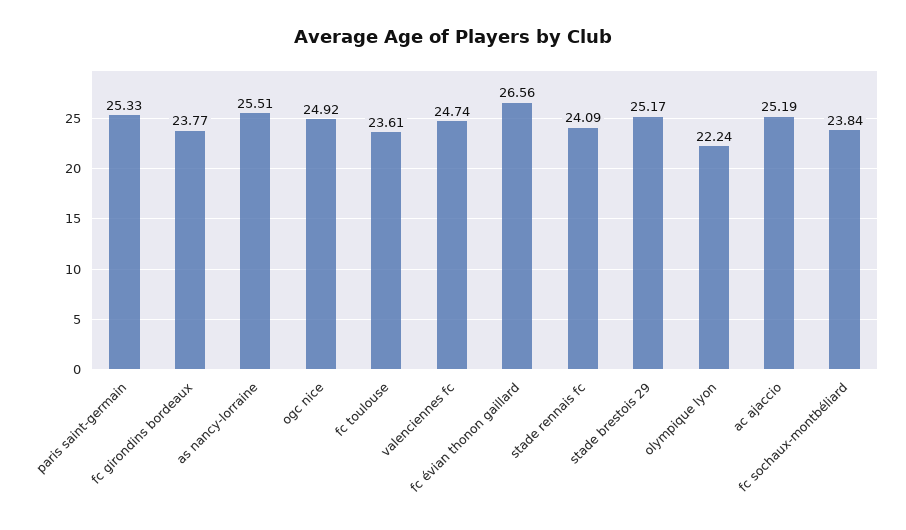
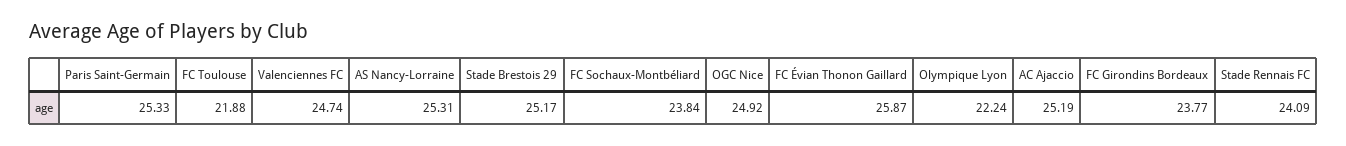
  {
    "paris saint-germain": 25.33,
    "fc girondins bordeaux": 23.77,
-   "as nancy-lorraine": 25.51,
+   "as nancy-lorraine": 25.31,
    "ogc nice": 24.92,
-   "fc toulouse": 23.61,
+   "fc toulouse": 21.88,
    "valenciennes fc": 24.74,
-   "fc évian thonon gaillard": 26.56,
+   "fc évian thonon gaillard": 25.87,
    "stade rennais fc": 24.09,
    "stade brestois 29": 25.17,
    "olympique lyon": 22.24,
    "ac ajaccio": 25.19,
    "fc sochaux-montbéliard": 23.84
  }

